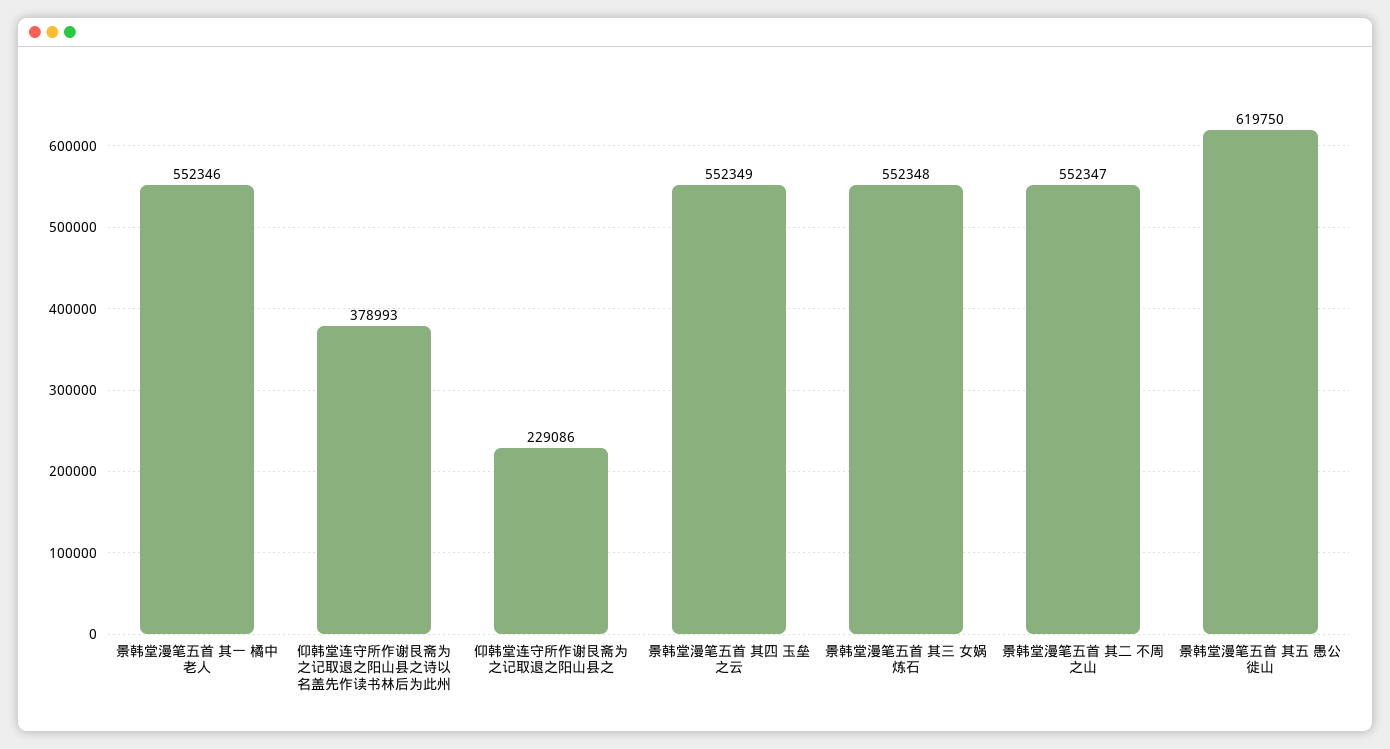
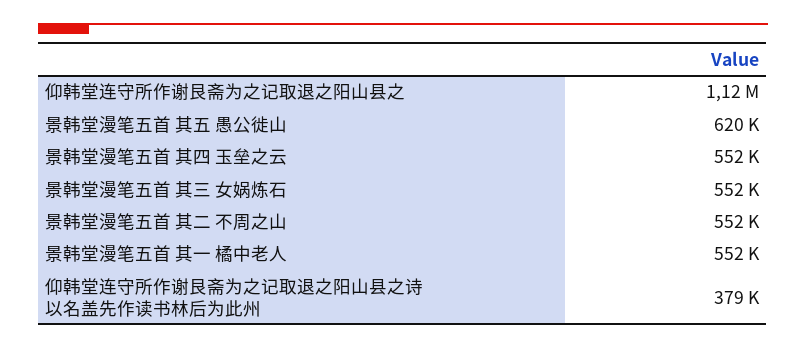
  {
    "景韩堂漫笔五首 其一 橘中老人": 552346,
    "仰韩堂连守所作谢艮斋为之记取退之阳山县之诗以名盖先作读书林后为此州": 378993,
-   "仰韩堂连守所作谢艮斋为之记取退之阳山县之": 229086,
+   "仰韩堂连守所作谢艮斋为之记取退之阳山县之": 1120000,
    "景韩堂漫笔五首 其四 玉垒之云": 552349,
    "景韩堂漫笔五首 其三 女娲炼石": 552348,
    "景韩堂漫笔五首 其二 不周之山": 552347,
    "景韩堂漫笔五首 其五 愚公徙山": 619750
  }

